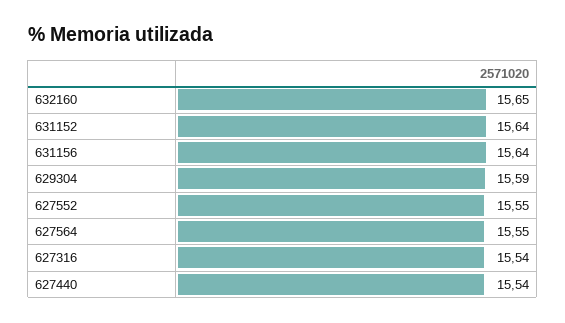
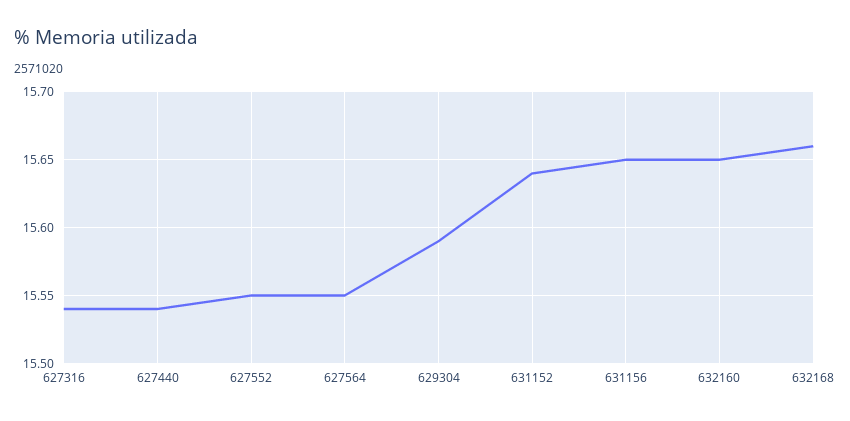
  {
    "632160": 15.65,
    "631152": 15.64,
-   "631156": 15.64,
+   "631156": 15.65,
    "629304": 15.59,
    "627552": 15.55,
    "627564": 15.55,
    "627316": 15.54,
-   "627440": 15.54
+   "627440": 15.54,
+   "632168": 15.66
  }

